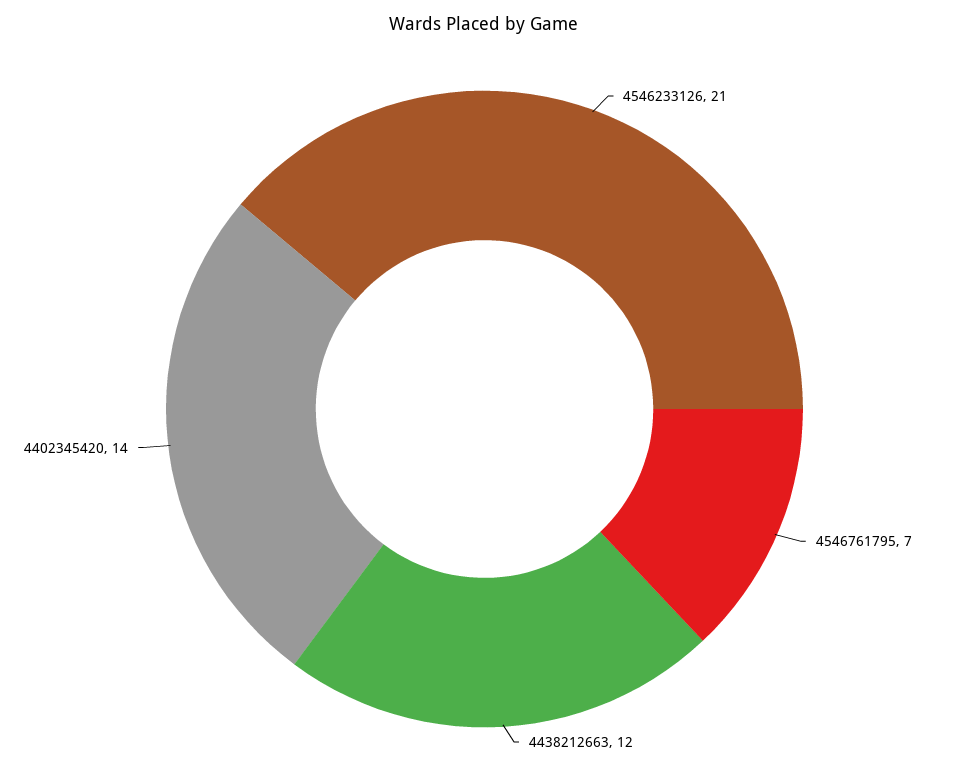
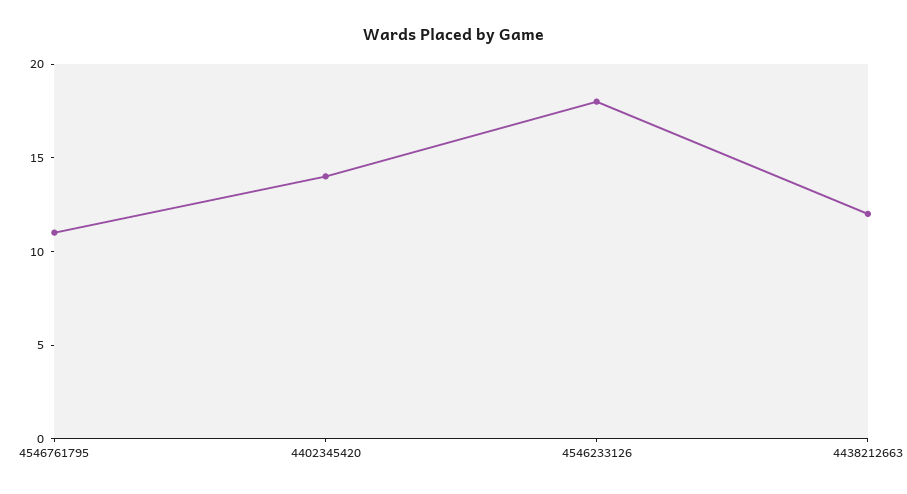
  {
-   "4546233126": 21,
+   "4546233126": 18,
-   "4546761795": 7,
+   "4546761795": 11,
    "4438212663": 12,
    "4402345420": 14
  }

